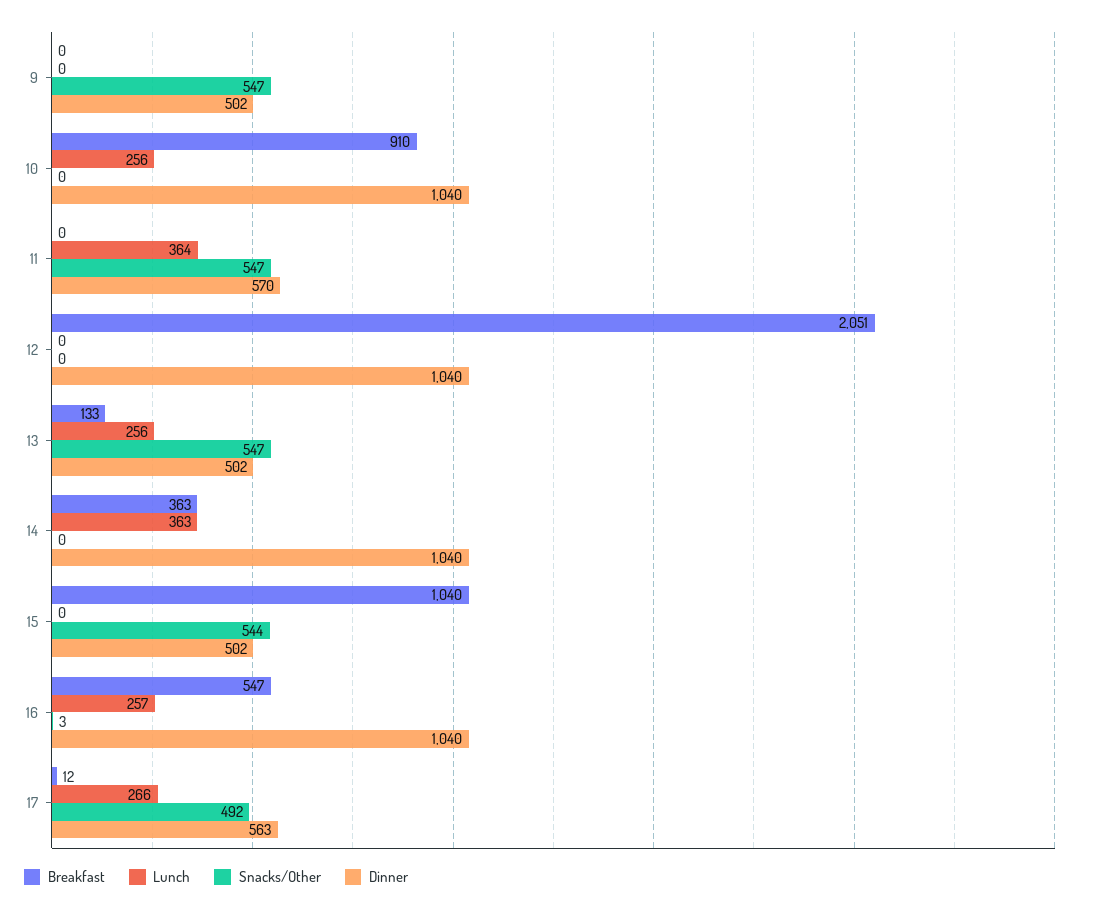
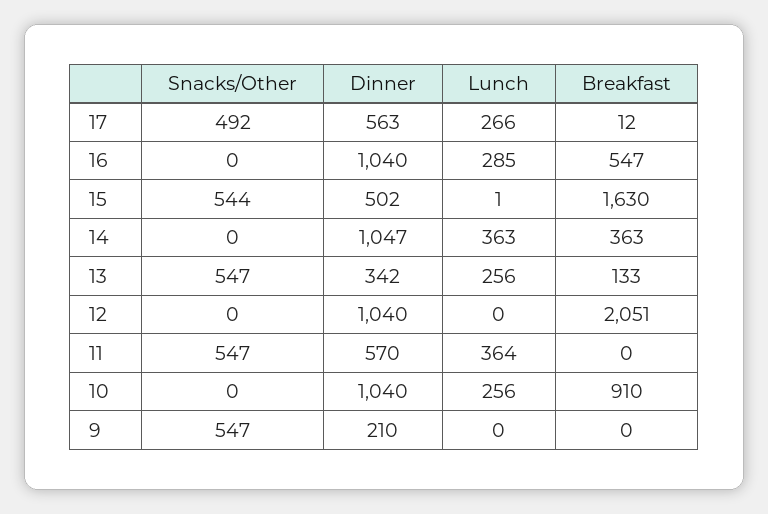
  {
    "Breakfast": {
      "9": 0,
      "10": 910,
      "11": 0,
      "12": 2051,
      "13": 133,
      "14": 363,
-     "15": 1040,
+     "15": 1630,
      "16": 547,
      "17": 12
    },
    "Lunch": {
      "9": 0,
      "10": 256,
      "11": 364,
      "12": 0,
      "13": 256,
      "14": 363,
-     "15": 0,
+     "15": 1,
-     "16": 257,
+     "16": 285,
      "17": 266
    },
    "Snacks/Other": {
      "9": 547,
      "10": 0,
      "11": 547,
      "12": 0,
      "13": 547,
      "14": 0,
      "15": 544,
-     "16": 3,
+     "16": 0,
      "17": 492
    },
    "Dinner": {
-     "9": 502,
+     "9": 210,
      "10": 1040,
      "11": 570,
      "12": 1040,
-     "13": 502,
+     "13": 342,
-     "14": 1040,
+     "14": 1047,
      "15": 502,
      "16": 1040,
      "17": 563
    }
  }

